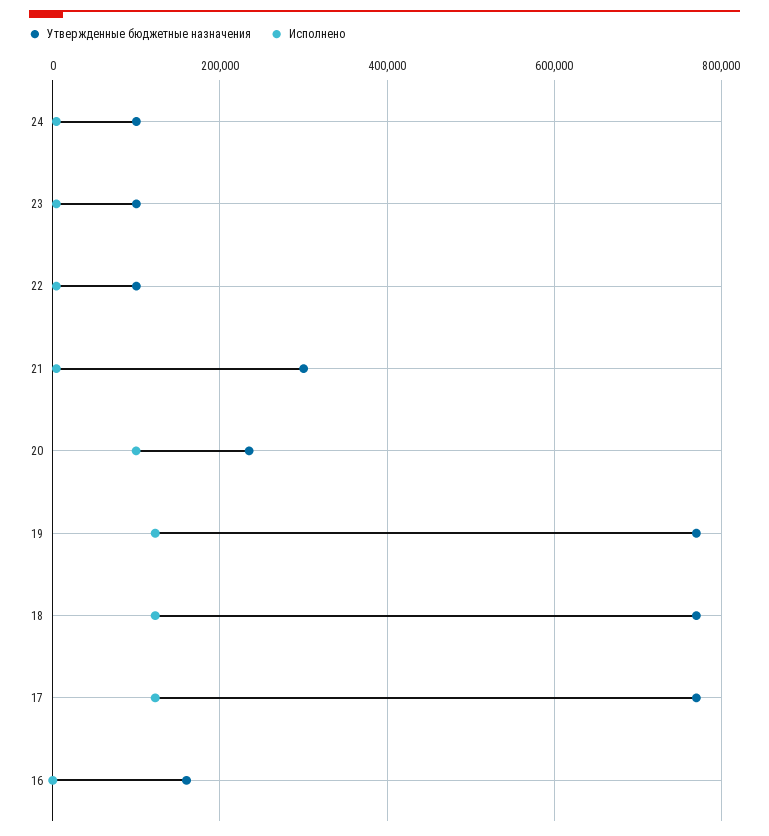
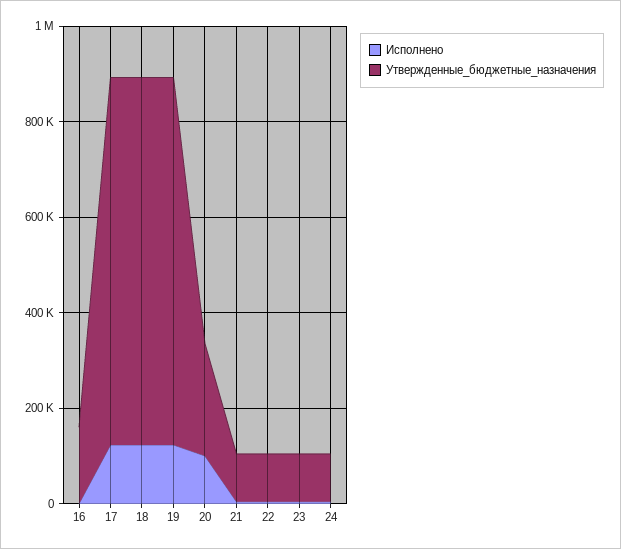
  {
    "Утвержденные бюджетные назначения": {
      "24": 100000,
      "23": 100000,
      "22": 100000,
-     "21": 300000,
+     "21": 100000,
      "20": 240000,
      "19": 780000,
      "18": 780000,
      "17": 780000,
      "16": 160000
    },
    "Исполнено": {
      "24": 0,
      "23": 0,
      "22": 0,
      "21": 0,
      "20": 100000,
      "19": 120000,
      "18": 120000,
      "17": 120000,
      "16": 0
    }
  }

